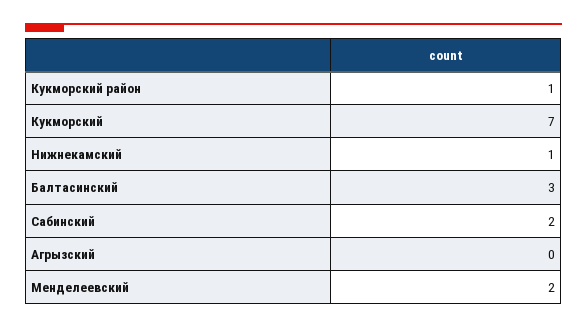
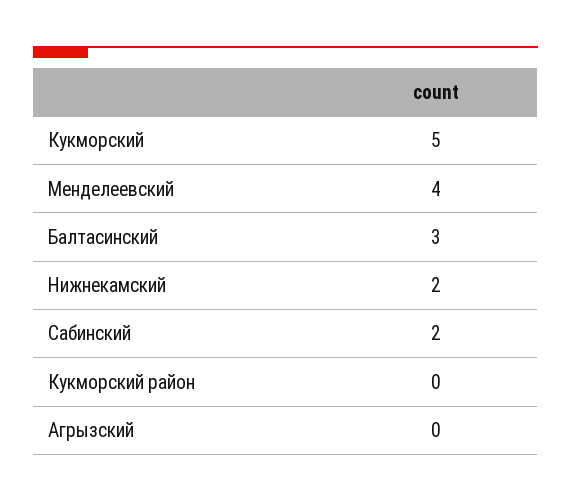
  {
-   "Кукморский район": 1,
+   "Кукморский район": 0,
-   "Кукморский": 7,
+   "Кукморский": 5,
-   "Нижнекамский": 1,
+   "Нижнекамский": 2,
    "Балтасинский": 3,
    "Сабинский": 2,
    "Агрызский": 0,
-   "Менделеевский": 2
+   "Менделеевский": 4
  }

